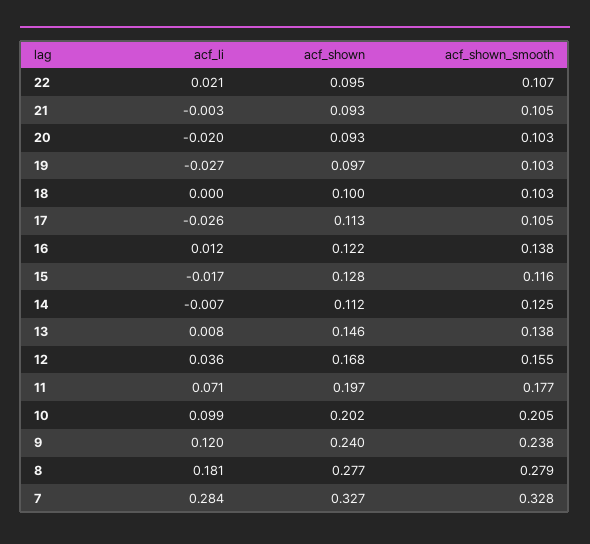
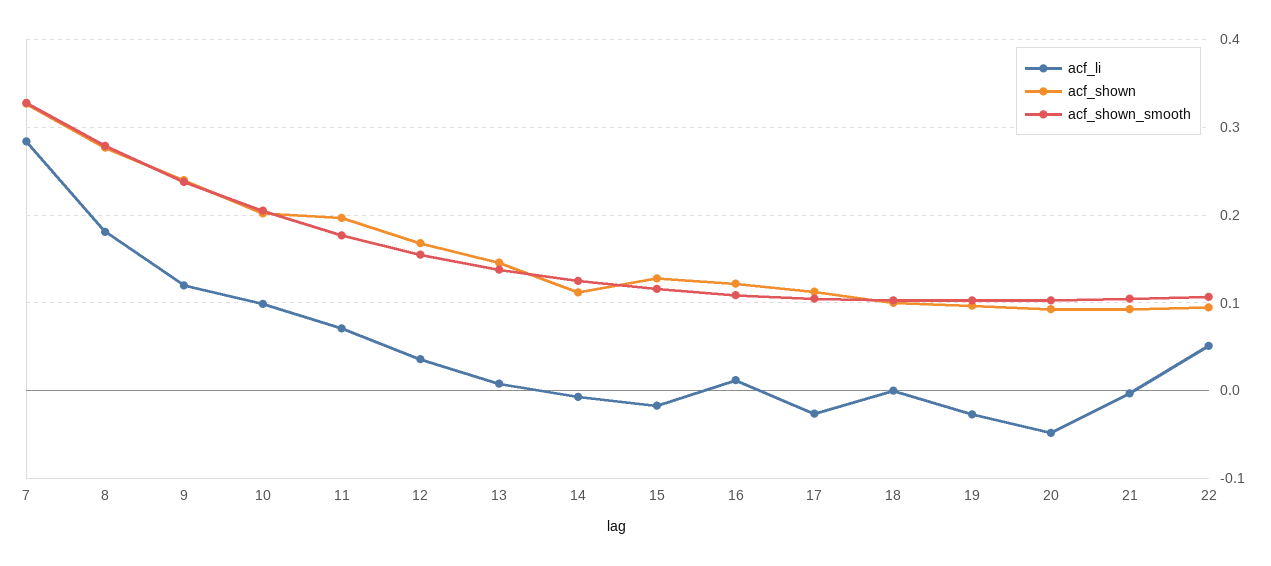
  {
    "acf_li": {
-     "22": 0.021,
+     "22": 0.05,
      "21": -0.003,
-     "20": -0.02,
+     "20": -0.05,
      "19": -0.027,
      "18": 0,
      "17": -0.026,
      "16": 0.012,
      "15": -0.017,
      "14": -0.007,
      "13": 0.008,
      "12": 0.036,
      "11": 0.071,
      "10": 0.099,
      "9": 0.12,
      "8": 0.181,
      "7": 0.284
    },
    "acf_shown": {
      "22": 0.095,
      "21": 0.093,
      "20": 0.093,
      "19": 0.097,
      "18": 0.1,
      "17": 0.113,
      "16": 0.122,
      "15": 0.128,
      "14": 0.112,
      "13": 0.146,
      "12": 0.168,
      "11": 0.197,
      "10": 0.202,
      "9": 0.24,
      "8": 0.277,
      "7": 0.327
    },
    "acf_shown_smooth": {
      "22": 0.107,
      "21": 0.105,
      "20": 0.103,
      "19": 0.103,
      "18": 0.103,
      "17": 0.105,
-     "16": 0.138,
+     "16": 0.11,
      "15": 0.116,
      "14": 0.125,
      "13": 0.138,
      "12": 0.155,
      "11": 0.177,
      "10": 0.205,
      "9": 0.238,
      "8": 0.279,
      "7": 0.328
    }
  }

